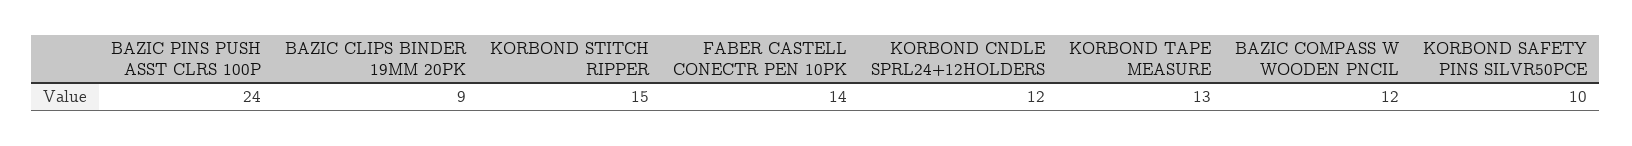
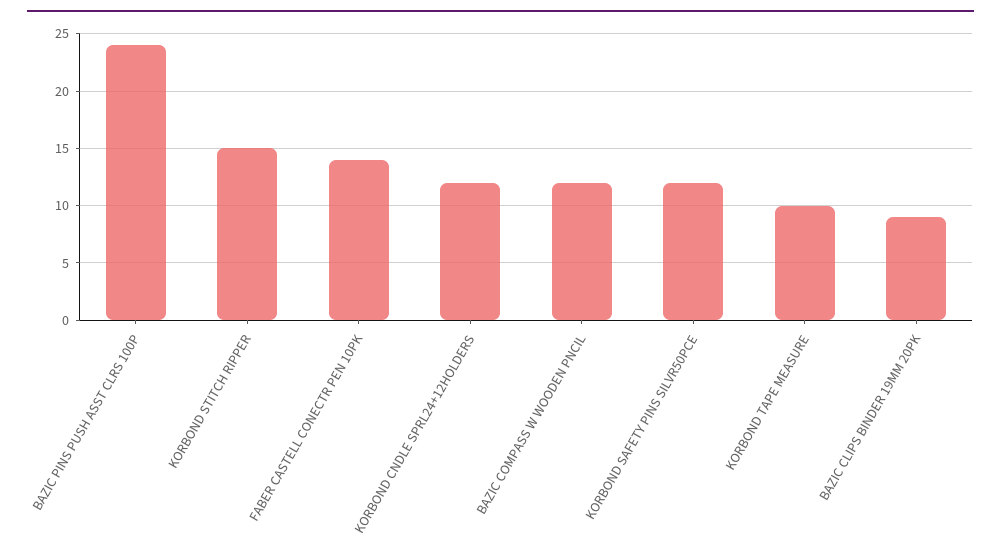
  {
    "BAZIC PINS PUSH ASST CLRS 100P": 24,
    "BAZIC CLIPS BINDER 19MM 20PK": 9,
    "KORBOND STITCH RIPPER": 15,
    "FABER CASTELL CONECTR PEN 10PK": 14,
    "KORBOND CNDLE SPRL24+12HOLDERS": 12,
-   "KORBOND TAPE MEASURE": 13,
+   "KORBOND TAPE MEASURE": 10,
    "BAZIC COMPASS W WOODEN PNCIL": 12,
-   "KORBOND SAFETY PINS SILVR50PCE": 10
+   "KORBOND SAFETY PINS SILVR50PCE": 12
  }

